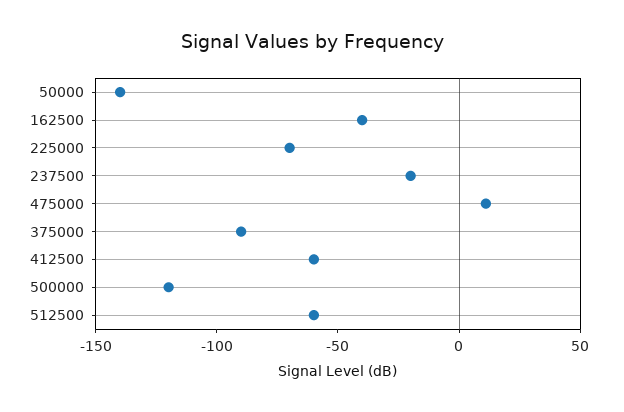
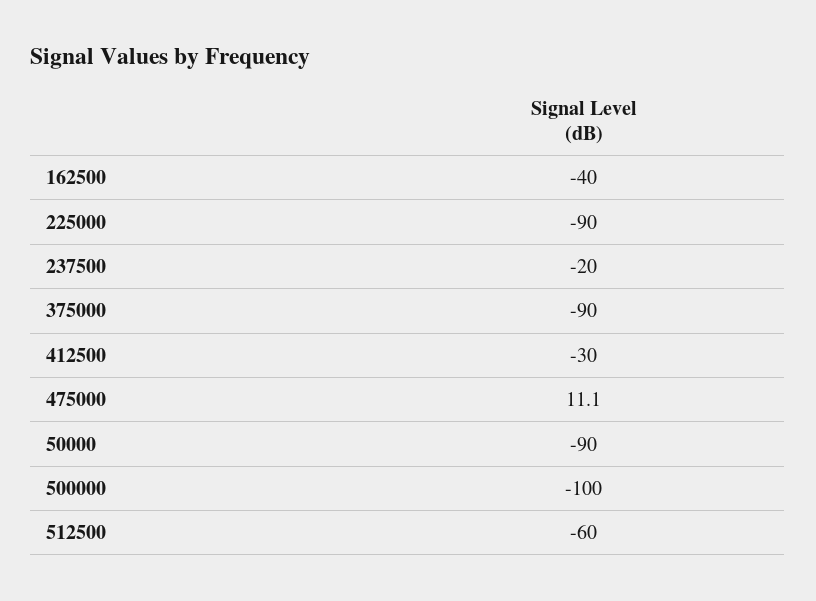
  {
-   "50000": -140,
+   "50000": -90,
    "162500": -40,
-   "225000": -70,
+   "225000": -90,
    "237500": -20,
    "475000": 11.1,
    "375000": -90,
-   "412500": -60,
+   "412500": -30,
-   "500000": -120,
+   "500000": -100,
    "512500": -60
  }

